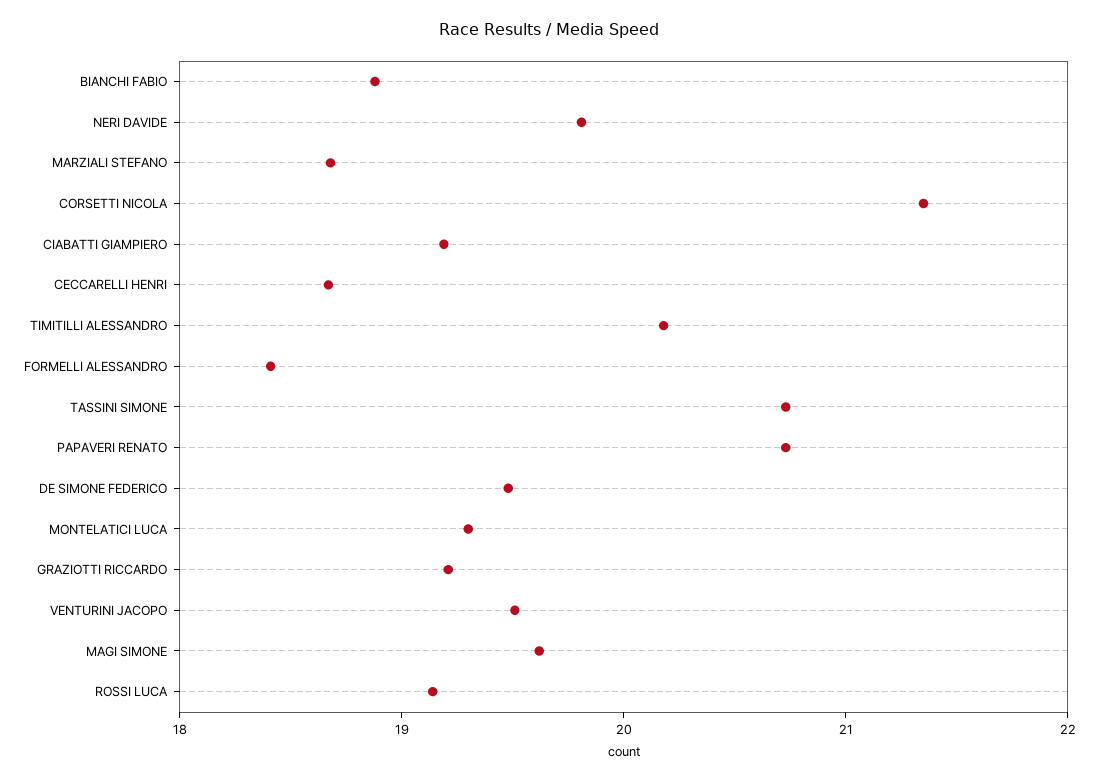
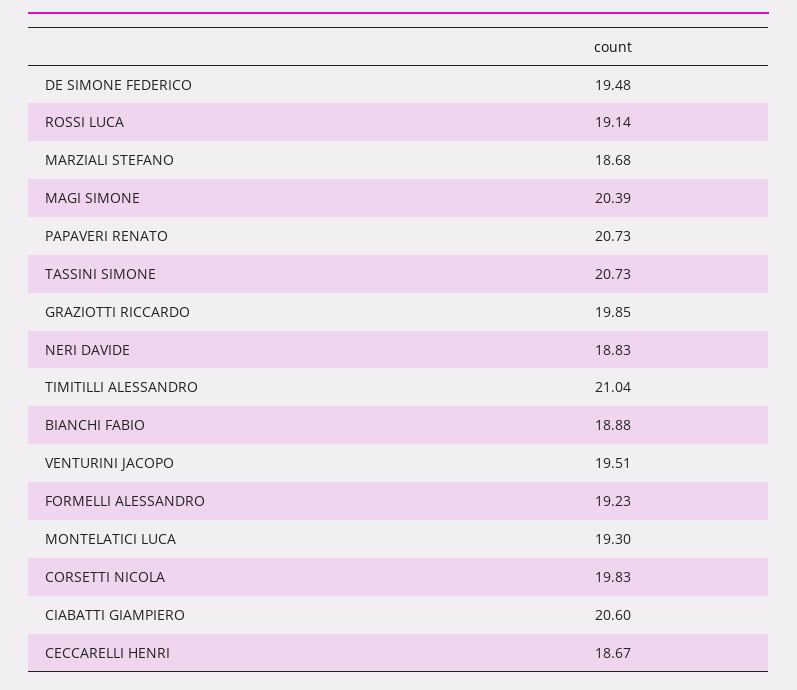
  {
    "BIANCHI FABIO": 18.88,
-   "NERI DAVIDE": 19.8,
+   "NERI DAVIDE": 18.83,
    "MARZIALI STEFANO": 18.68,
-   "CORSETTI NICOLA": 21.4,
+   "CORSETTI NICOLA": 19.83,
-   "CIABATTI GIAMPIERO": 19.2,
+   "CIABATTI GIAMPIERO": 20.6,
    "CECCARELLI HENRI": 18.67,
-   "TIMITILLI ALESSANDRO": 20.2,
+   "TIMITILLI ALESSANDRO": 21.04,
-   "FORMELLI ALESSANDRO": 18.4,
+   "FORMELLI ALESSANDRO": 19.23,
    "TASSINI SIMONE": 20.73,
    "PAPAVERI RENATO": 20.73,
    "DE SIMONE FEDERICO": 19.48,
    "MONTELATICI LUCA": 19.3,
-   "GRAZIOTTI RICCARDO": 19.2,
+   "GRAZIOTTI RICCARDO": 19.85,
    "VENTURINI JACOPO": 19.51,
-   "MAGI SIMONE": 19.6,
+   "MAGI SIMONE": 20.39,
    "ROSSI LUCA": 19.14
  }

